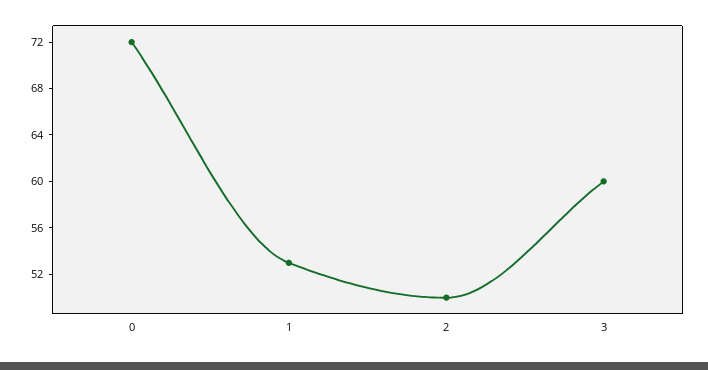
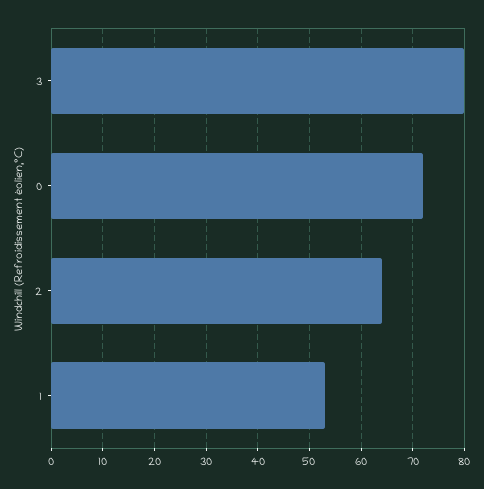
  {
    "0": 72,
    "1": 53,
-   "2": 50,
+   "2": 65,
-   "3": 60
+   "3": 80
  }

